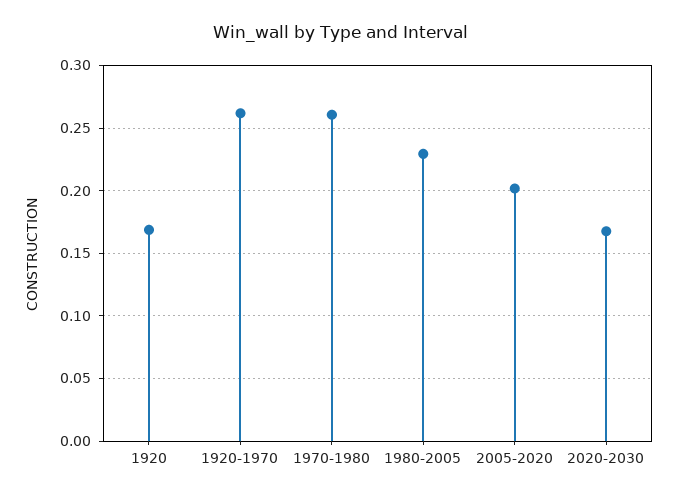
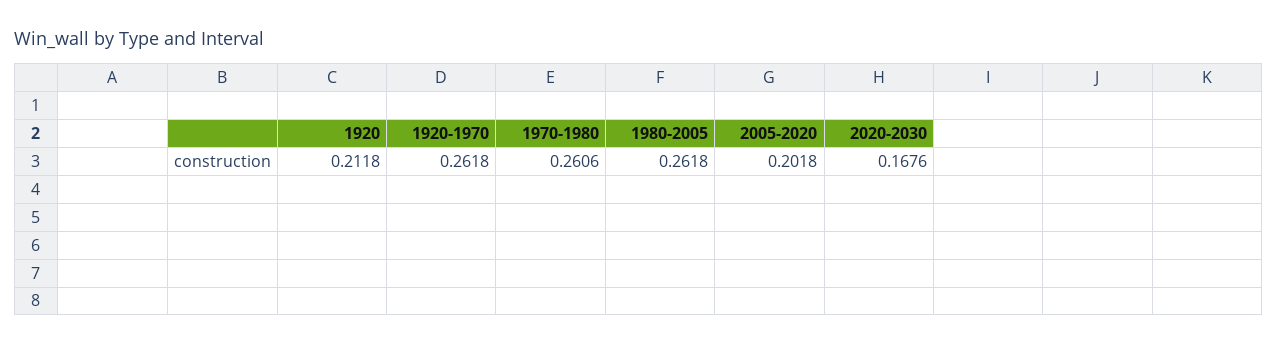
  {
-   "1920": 0.17,
+   "1920": 0.2118,
    "1920-1970": 0.2618,
    "1970-1980": 0.2606,
-   "1980-2005": 0.23,
+   "1980-2005": 0.2618,
    "2005-2020": 0.2018,
    "2020-2030": 0.1676
  }

